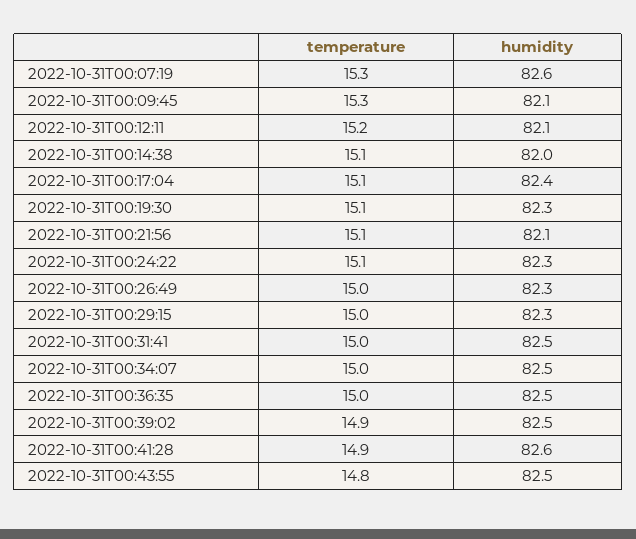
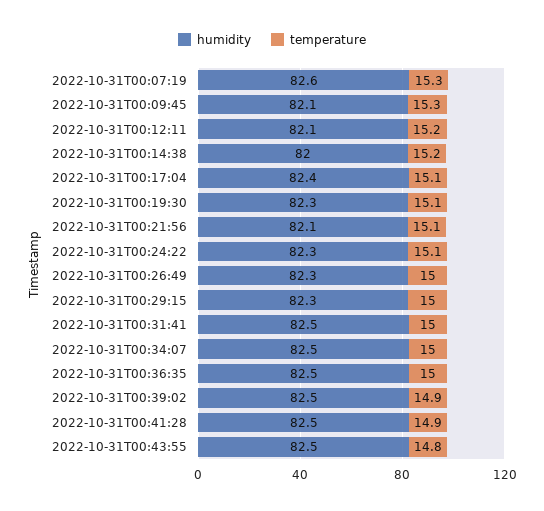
  {
    "temperature": {
      "2022-10-31T00:07:19": 15.3,
      "2022-10-31T00:09:45": 15.3,
      "2022-10-31T00:12:11": 15.2,
-     "2022-10-31T00:14:38": 15.1,
+     "2022-10-31T00:14:38": 15.2,
      "2022-10-31T00:17:04": 15.1,
      "2022-10-31T00:19:30": 15.1,
      "2022-10-31T00:21:56": 15.1,
      "2022-10-31T00:24:22": 15.1,
      "2022-10-31T00:26:49": 15,
      "2022-10-31T00:29:15": 15,
      "2022-10-31T00:31:41": 15,
      "2022-10-31T00:34:07": 15,
      "2022-10-31T00:36:35": 15,
      "2022-10-31T00:39:02": 14.9,
      "2022-10-31T00:41:28": 14.9,
      "2022-10-31T00:43:55": 14.8
    },
    "humidity": {
      "2022-10-31T00:07:19": 82.6,
      "2022-10-31T00:09:45": 82.1,
      "2022-10-31T00:12:11": 82.1,
      "2022-10-31T00:14:38": 82,
      "2022-10-31T00:17:04": 82.4,
      "2022-10-31T00:19:30": 82.3,
      "2022-10-31T00:21:56": 82.1,
      "2022-10-31T00:24:22": 82.3,
      "2022-10-31T00:26:49": 82.3,
      "2022-10-31T00:29:15": 82.3,
      "2022-10-31T00:31:41": 82.5,
      "2022-10-31T00:34:07": 82.5,
      "2022-10-31T00:36:35": 82.5,
      "2022-10-31T00:39:02": 82.5,
-     "2022-10-31T00:41:28": 82.6,
+     "2022-10-31T00:41:28": 82.5,
      "2022-10-31T00:43:55": 82.5
    }
  }

